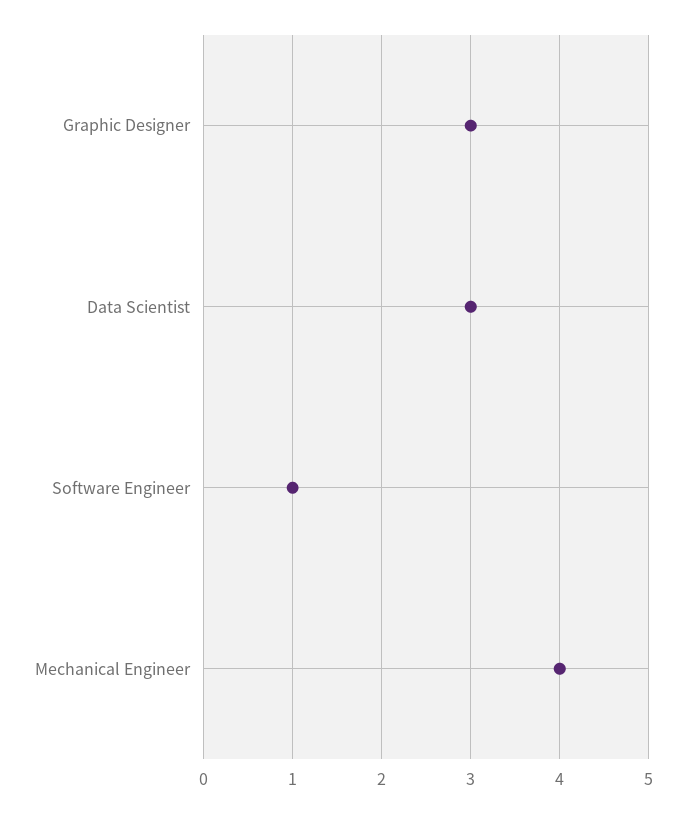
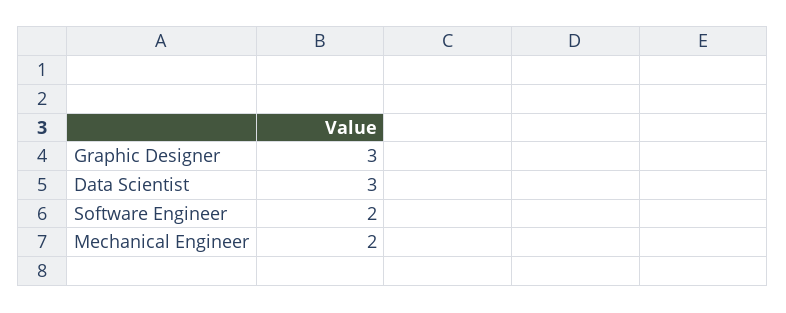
  {
    "Graphic Designer": 3,
    "Data Scientist": 3,
-   "Software Engineer": 1,
+   "Software Engineer": 2,
-   "Mechanical Engineer": 4
+   "Mechanical Engineer": 2
  }

